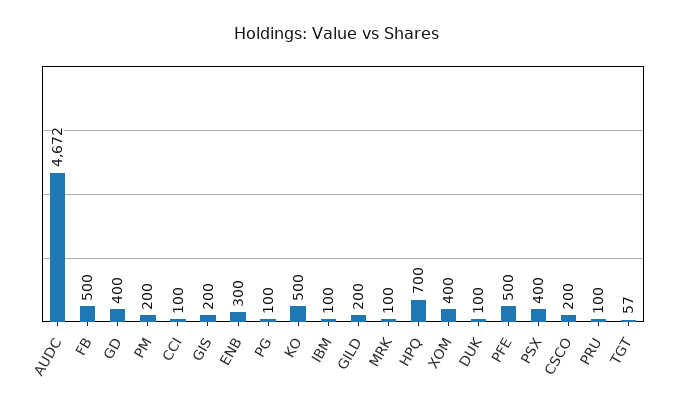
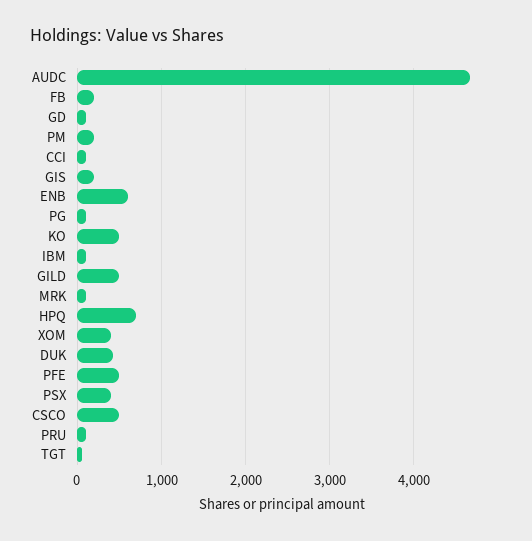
  {
    "AUDC": 4672,
-   "FB": 500,
+   "FB": 200,
-   "GD": 400,
+   "GD": 100,
    "PM": 200,
    "CCI": 100,
    "GIS": 200,
-   "ENB": 300,
+   "ENB": 600,
    "PG": 100,
    "KO": 500,
    "IBM": 100,
-   "GILD": 200,
+   "GILD": 500,
    "MRK": 100,
    "HPQ": 700,
    "XOM": 400,
-   "DUK": 100,
+   "DUK": 400,
    "PFE": 500,
    "PSX": 400,
-   "CSCO": 200,
+   "CSCO": 500,
    "PRU": 100,
    "TGT": 57
  }

